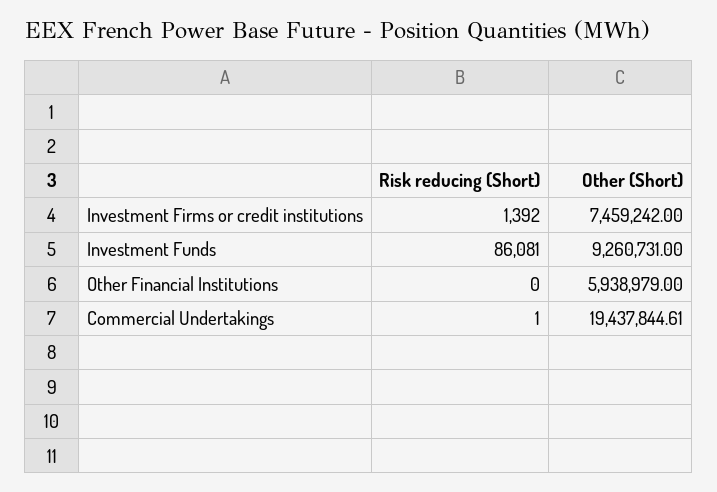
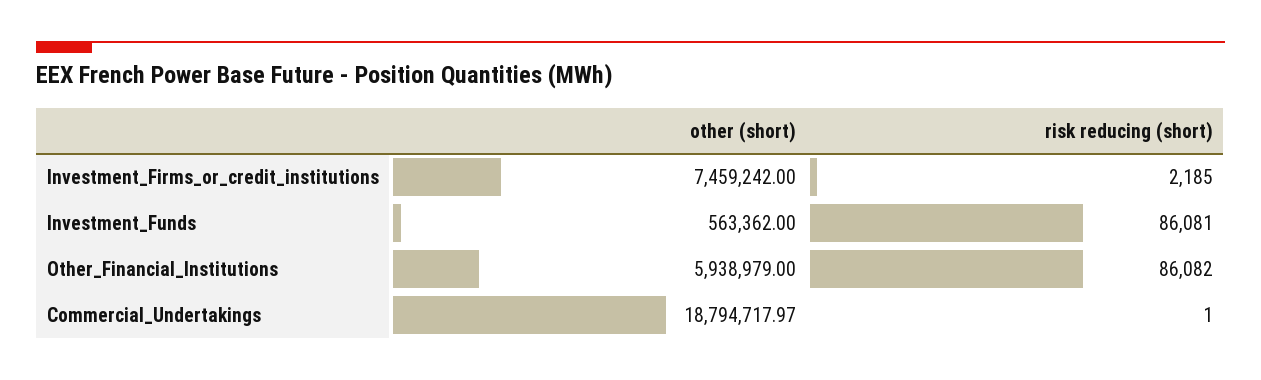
  {
    "Risk reducing (Short)": {
-     "Investment Firms or credit institutions": 1392,
+     "Investment Firms or credit institutions": 2185,
      "Investment Funds": 86081,
-     "Other Financial Institutions": 0,
+     "Other Financial Institutions": 86082,
      "Commercial Undertakings": 1
    },
    "Other (Short)": {
      "Investment Firms or credit institutions": 7459242,
-     "Investment Funds": 9260731,
+     "Investment Funds": 563362,
      "Other Financial Institutions": 5938979,
-     "Commercial Undertakings": 19437844.61
+     "Commercial Undertakings": 18794717.97
    }
  }

